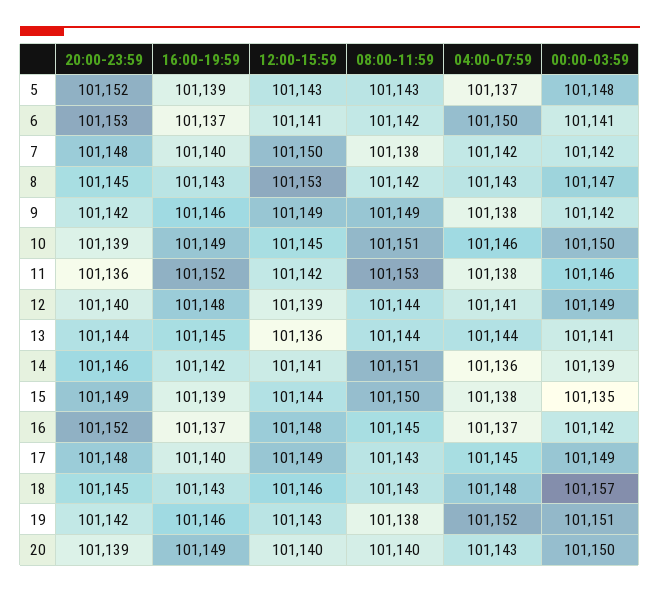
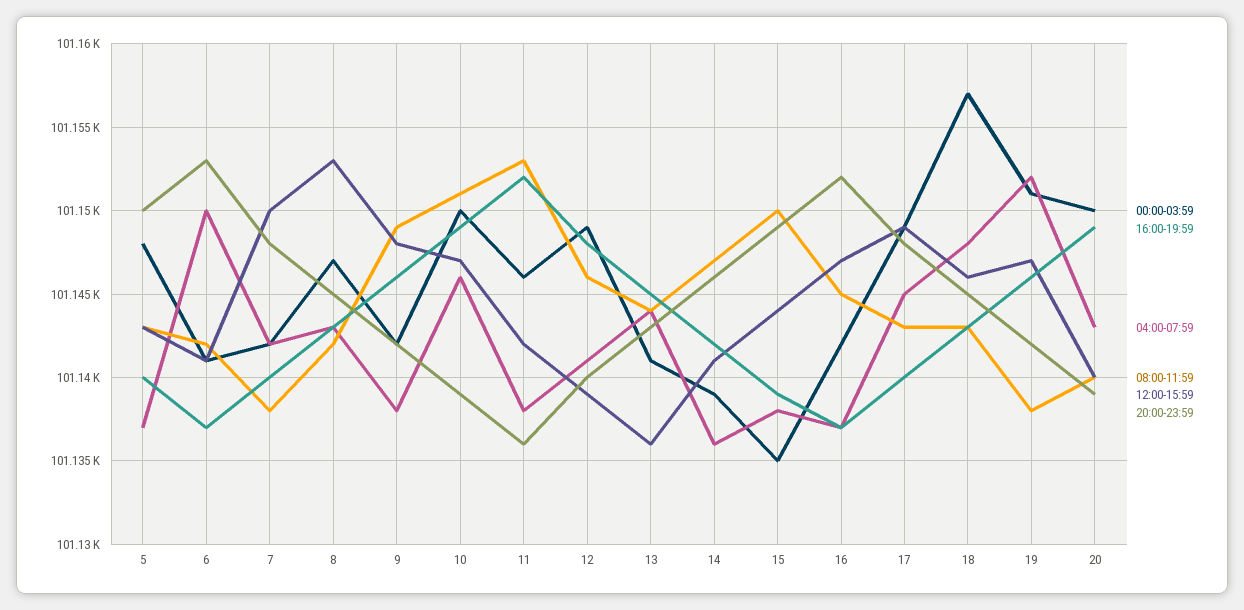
  {
    "20:00-23:59": {
-     "5": 101152,
+     "5": 101150,
      "6": 101153,
      "7": 101148,
      "8": 101145,
      "9": 101142,
      "10": 101139,
      "11": 101136,
      "12": 101140,
-     "13": 101144,
+     "13": 101143,
      "14": 101146,
      "15": 101149,
      "16": 101152,
      "17": 101148,
      "18": 101145,
      "19": 101142,
      "20": 101139
    },
    "16:00-19:59": {
-     "5": 101139,
+     "5": 101140,
      "6": 101137,
      "7": 101140,
      "8": 101143,
      "9": 101146,
      "10": 101149,
      "11": 101152,
      "12": 101148,
      "13": 101145,
      "14": 101142,
      "15": 101139,
      "16": 101137,
      "17": 101140,
      "18": 101143,
      "19": 101146,
      "20": 101149
    },
    "12:00-15:59": {
      "5": 101143,
      "6": 101141,
      "7": 101150,
      "8": 101153,
-     "9": 101149,
+     "9": 101148,
-     "10": 101145,
+     "10": 101147,
      "11": 101142,
      "12": 101139,
      "13": 101136,
      "14": 101141,
      "15": 101144,
-     "16": 101148,
+     "16": 101147,
      "17": 101149,
      "18": 101146,
-     "19": 101143,
+     "19": 101147,
      "20": 101140
    },
    "08:00-11:59": {
      "5": 101143,
      "6": 101142,
      "7": 101138,
      "8": 101142,
      "9": 101149,
      "10": 101151,
      "11": 101153,
-     "12": 101144,
+     "12": 101146,
      "13": 101144,
-     "14": 101151,
+     "14": 101147,
      "15": 101150,
      "16": 101145,
      "17": 101143,
      "18": 101143,
      "19": 101138,
      "20": 101140
    },
    "04:00-07:59": {
      "5": 101137,
      "6": 101150,
      "7": 101142,
      "8": 101143,
      "9": 101138,
      "10": 101146,
      "11": 101138,
      "12": 101141,
      "13": 101144,
      "14": 101136,
      "15": 101138,
      "16": 101137,
      "17": 101145,
      "18": 101148,
      "19": 101152,
      "20": 101143
    },
    "00:00-03:59": {
      "5": 101148,
      "6": 101141,
      "7": 101142,
      "8": 101147,
      "9": 101142,
      "10": 101150,
      "11": 101146,
      "12": 101149,
      "13": 101141,
      "14": 101139,
      "15": 101135,
      "16": 101142,
      "17": 101149,
      "18": 101157,
      "19": 101151,
      "20": 101150
    }
  }

